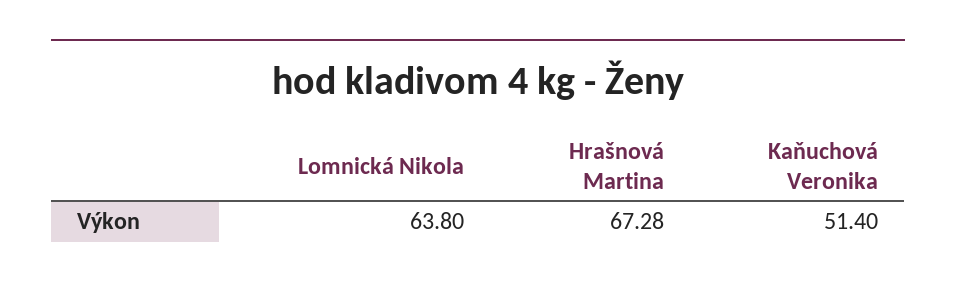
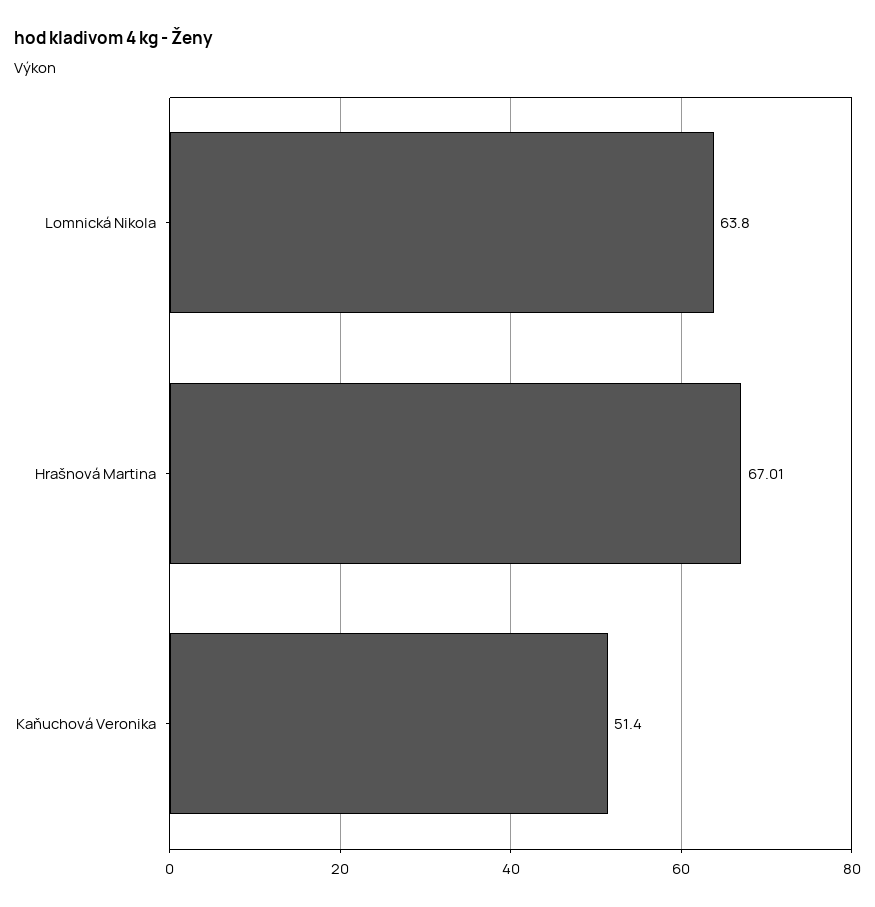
  {
    "Lomnická Nikola": 63.8,
-   "Hrašnová Martina": 67.28,
+   "Hrašnová Martina": 67.01,
    "Kaňuchová Veronika": 51.4
  }

